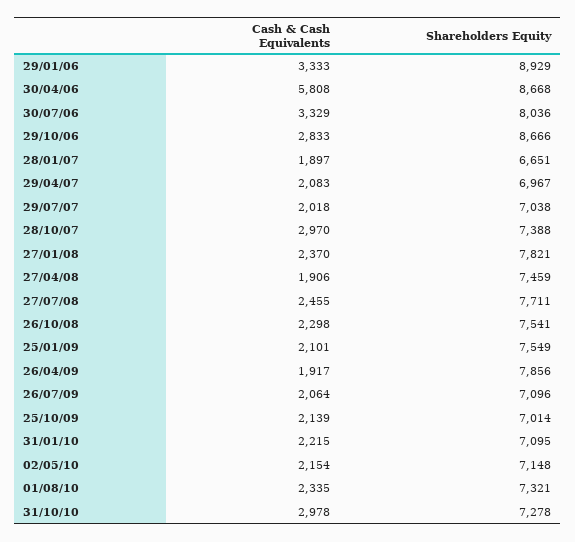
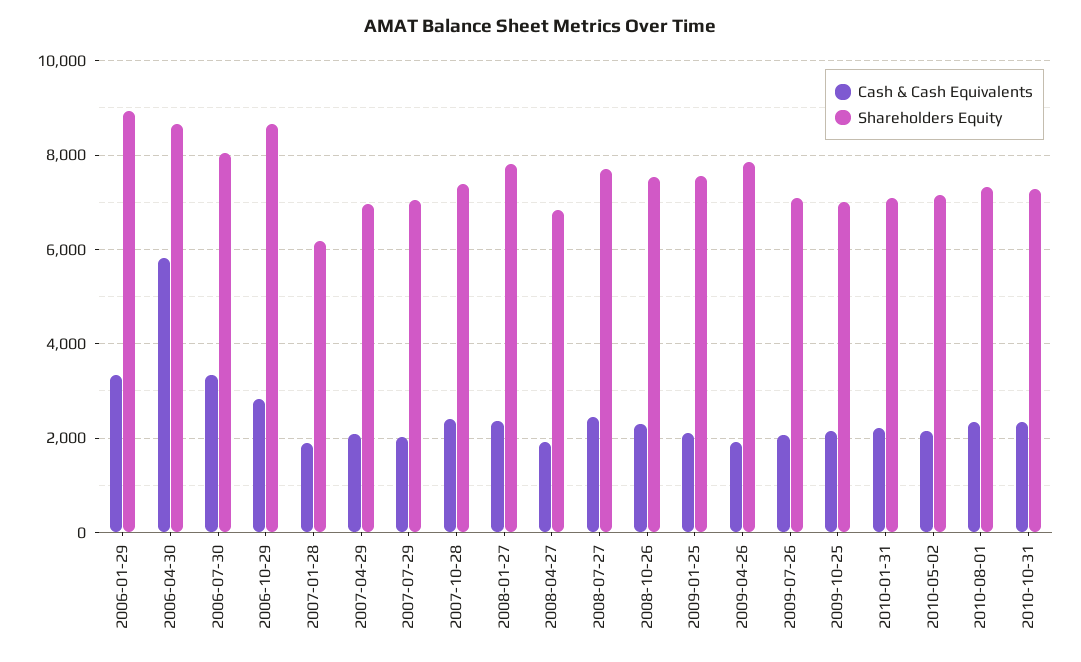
  {
    "Cash & Cash Equivalents": {
      "29/01/06": 3333,
      "30/04/06": 5808,
      "30/07/06": 3329,
      "29/10/06": 2833,
      "28/01/07": 1897,
      "29/04/07": 2083,
      "29/07/07": 2018,
-     "28/10/07": 2970,
+     "28/10/07": 2400,
      "27/01/08": 2370,
      "27/04/08": 1906,
      "27/07/08": 2455,
      "26/10/08": 2298,
      "25/01/09": 2101,
      "26/04/09": 1917,
      "26/07/09": 2064,
      "25/10/09": 2139,
      "31/01/10": 2215,
      "02/05/10": 2154,
      "01/08/10": 2335,
-     "31/10/10": 2978
+     "31/10/10": 2400
    },
    "Shareholders Equity": {
      "29/01/06": 8929,
      "30/04/06": 8668,
      "30/07/06": 8036,
      "29/10/06": 8666,
-     "28/01/07": 6651,
+     "28/01/07": 6200,
      "29/04/07": 6967,
      "29/07/07": 7038,
      "28/10/07": 7388,
      "27/01/08": 7821,
-     "27/04/08": 7459,
+     "27/04/08": 6800,
      "27/07/08": 7711,
      "26/10/08": 7541,
      "25/01/09": 7549,
      "26/04/09": 7856,
      "26/07/09": 7096,
      "25/10/09": 7014,
      "31/01/10": 7095,
      "02/05/10": 7148,
      "01/08/10": 7321,
      "31/10/10": 7278
    }
  }

